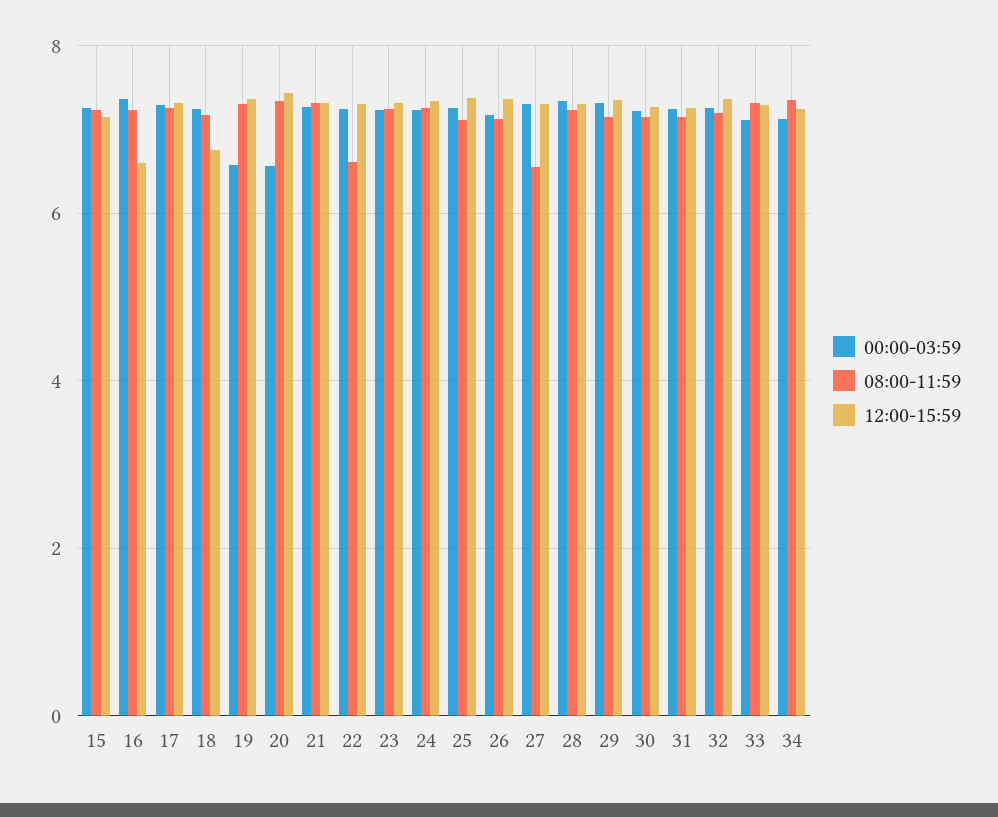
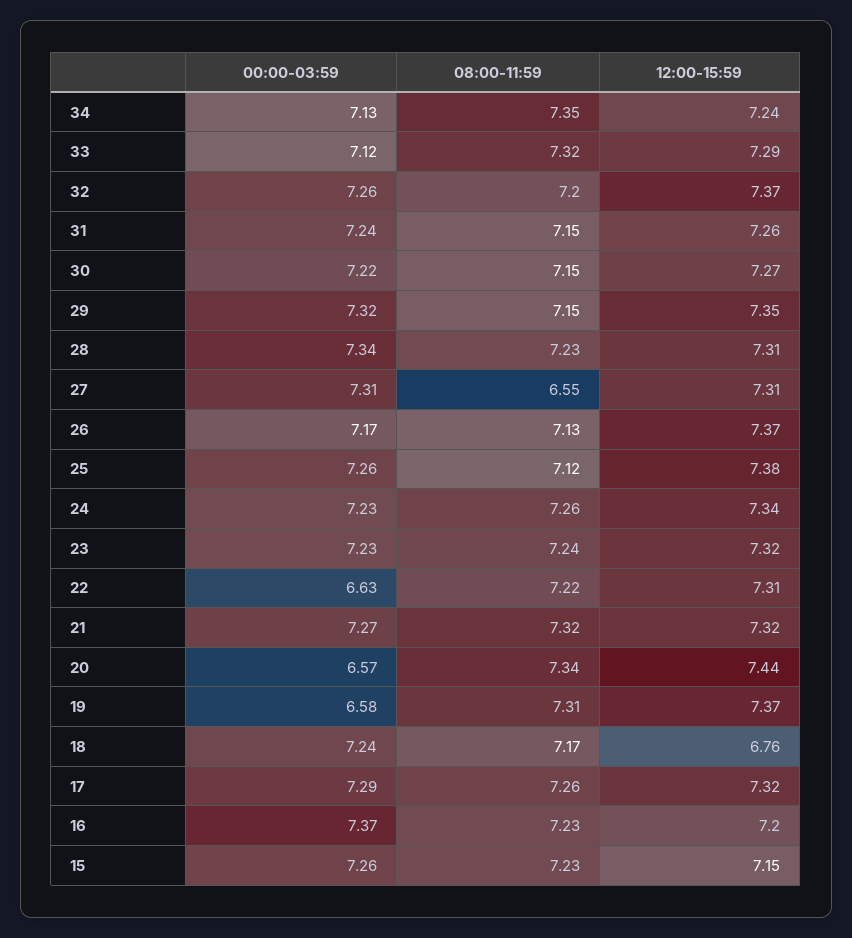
  {
    "00:00-03:59": {
      "15": 7.26,
      "16": 7.37,
      "17": 7.29,
      "18": 7.24,
      "19": 6.58,
      "20": 6.57,
      "21": 7.27,
-     "22": 7.2,
+     "22": 6.63,
      "23": 7.23,
      "24": 7.23,
      "25": 7.26,
      "26": 7.17,
      "27": 7.31,
      "28": 7.34,
      "29": 7.32,
      "30": 7.22,
      "31": 7.24,
      "32": 7.26,
      "33": 7.12,
      "34": 7.13
    },
    "08:00-11:59": {
      "15": 7.23,
      "16": 7.23,
      "17": 7.26,
      "18": 7.17,
      "19": 7.31,
      "20": 7.34,
      "21": 7.32,
-     "22": 6.6,
+     "22": 7.22,
      "23": 7.24,
      "24": 7.26,
      "25": 7.12,
      "26": 7.13,
      "27": 6.55,
      "28": 7.23,
      "29": 7.15,
      "30": 7.15,
      "31": 7.15,
      "32": 7.2,
      "33": 7.32,
      "34": 7.35
    },
    "12:00-15:59": {
      "15": 7.15,
-     "16": 6.6,
+     "16": 7.2,
      "17": 7.32,
      "18": 6.76,
      "19": 7.37,
      "20": 7.44,
      "21": 7.32,
      "22": 7.31,
      "23": 7.32,
      "24": 7.34,
      "25": 7.38,
      "26": 7.37,
      "27": 7.31,
      "28": 7.31,
      "29": 7.35,
      "30": 7.27,
      "31": 7.26,
      "32": 7.37,
      "33": 7.29,
      "34": 7.24
    }
  }

